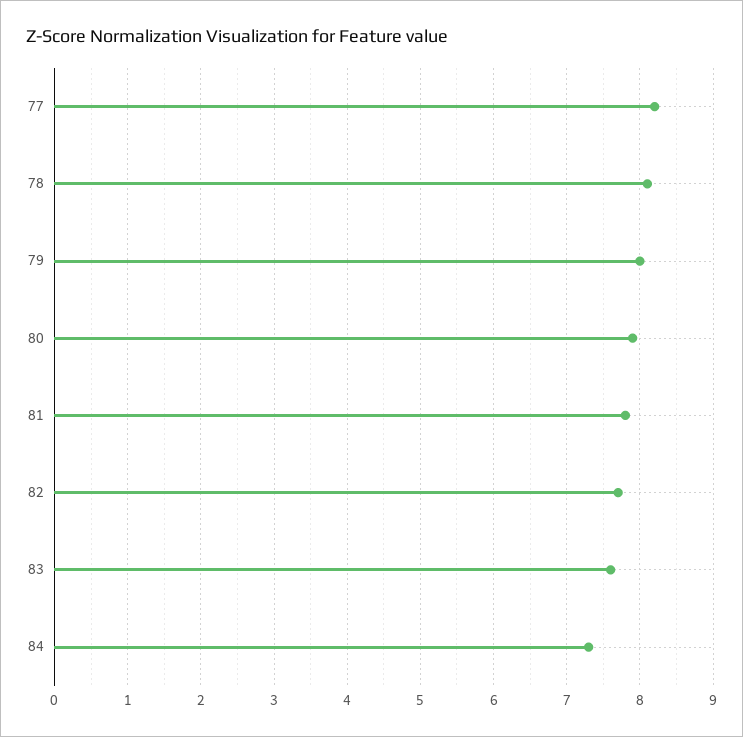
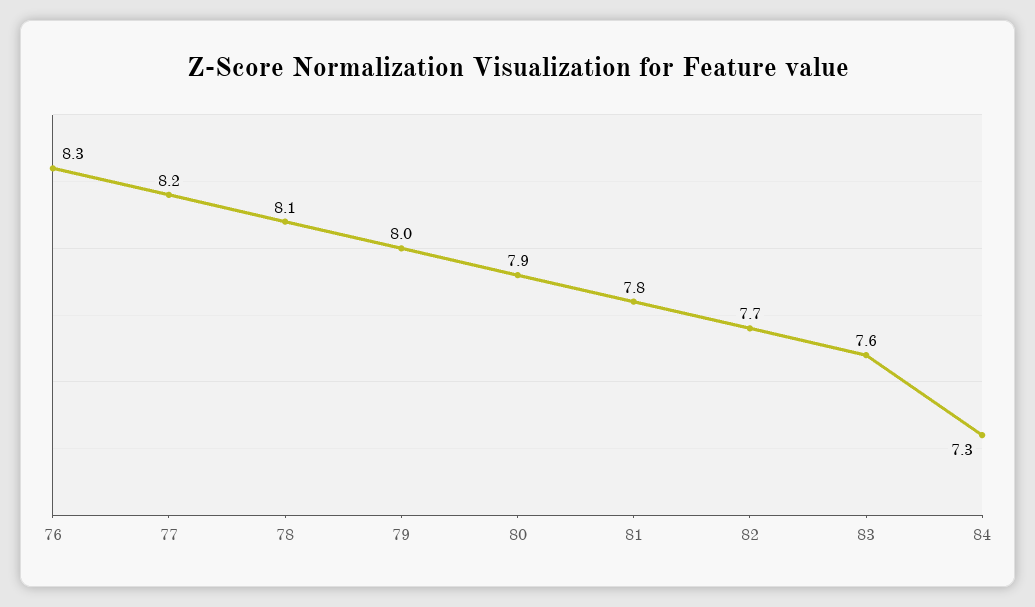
  {
    "77": 8.2,
    "78": 8.1,
    "79": 8,
    "80": 7.9,
    "81": 7.8,
    "82": 7.7,
    "83": 7.6,
-   "84": 7.3
+   "84": 7.3,
+   "76": 8.3
  }

